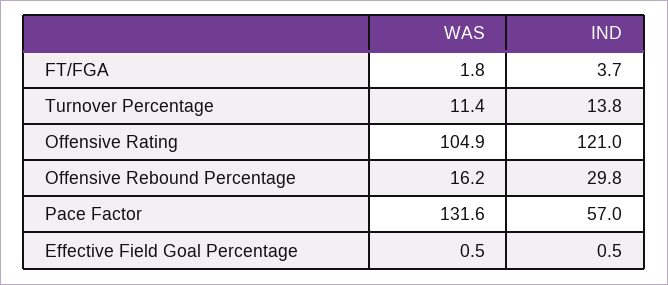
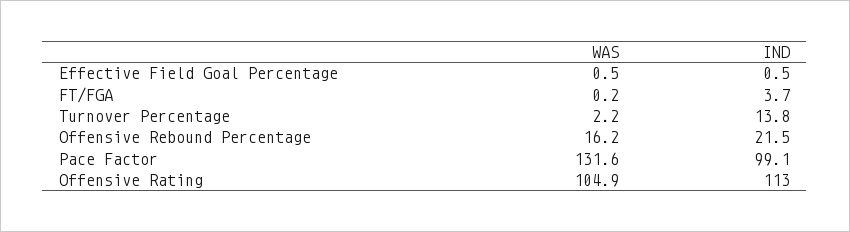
  {
    "WAS": {
-     "FT/FGA": 1.8,
+     "FT/FGA": 0.2,
-     "Turnover Percentage": 11.4,
+     "Turnover Percentage": 2.2,
      "Offensive Rating": 104.9,
      "Offensive Rebound Percentage": 16.2,
      "Pace Factor": 131.6,
      "Effective Field Goal Percentage": 0.5
    },
    "IND": {
      "FT/FGA": 3.7,
      "Turnover Percentage": 13.8,
-     "Offensive Rating": 121,
+     "Offensive Rating": 113,
-     "Offensive Rebound Percentage": 29.8,
+     "Offensive Rebound Percentage": 21.5,
-     "Pace Factor": 57,
+     "Pace Factor": 99.1,
      "Effective Field Goal Percentage": 0.5
    }
  }

